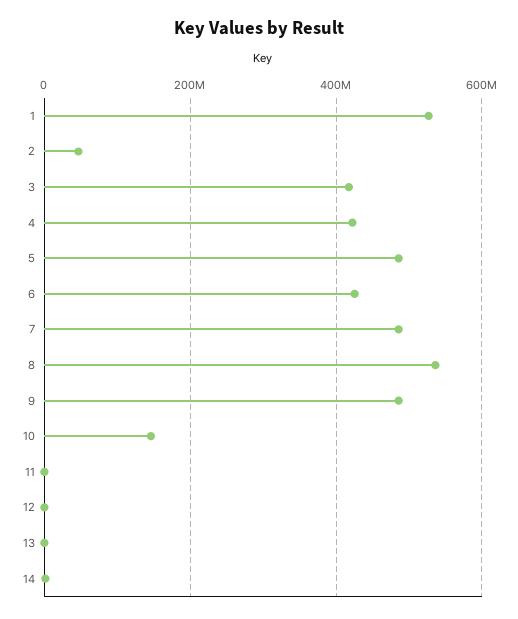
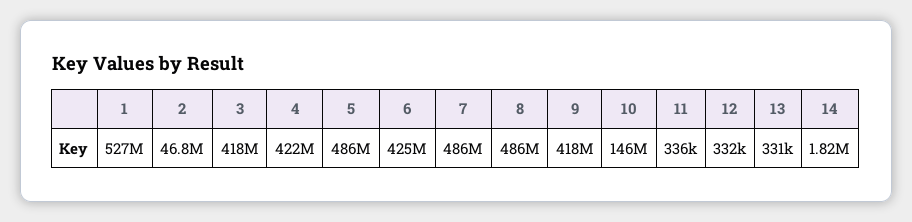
  {
    "1": 527000000,
    "2": 46800000,
    "3": 418000000,
    "4": 422000000,
    "5": 486000000,
    "6": 425000000,
    "7": 486000000,
-   "8": 540000000,
+   "8": 486000000,
-   "9": 480000000,
+   "9": 418000000,
    "10": 146000000,
    "11": 336000,
    "12": 332000,
    "13": 331000,
    "14": 1820000
  }

